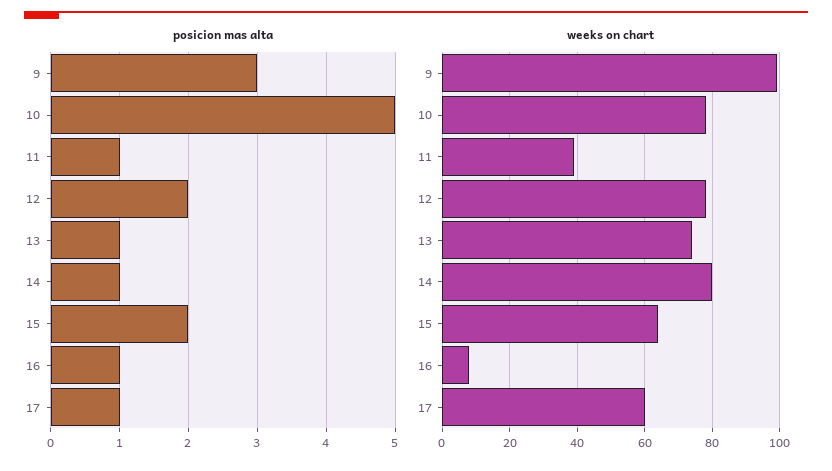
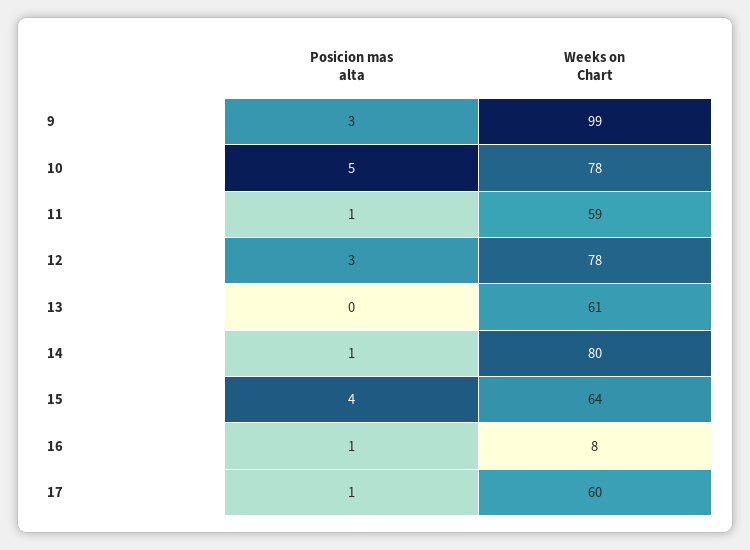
  {
    "posicion mas alta": {
      "9": 3,
      "10": 5,
      "11": 1,
-     "12": 2,
+     "12": 3,
-     "13": 1,
+     "13": 0,
      "14": 1,
-     "15": 2,
+     "15": 4,
      "16": 1,
      "17": 1
    },
    "weeks on chart": {
      "9": 99,
      "10": 78,
-     "11": 40,
+     "11": 59,
      "12": 78,
-     "13": 75,
+     "13": 61,
      "14": 80,
      "15": 64,
      "16": 8,
      "17": 60
    }
  }

